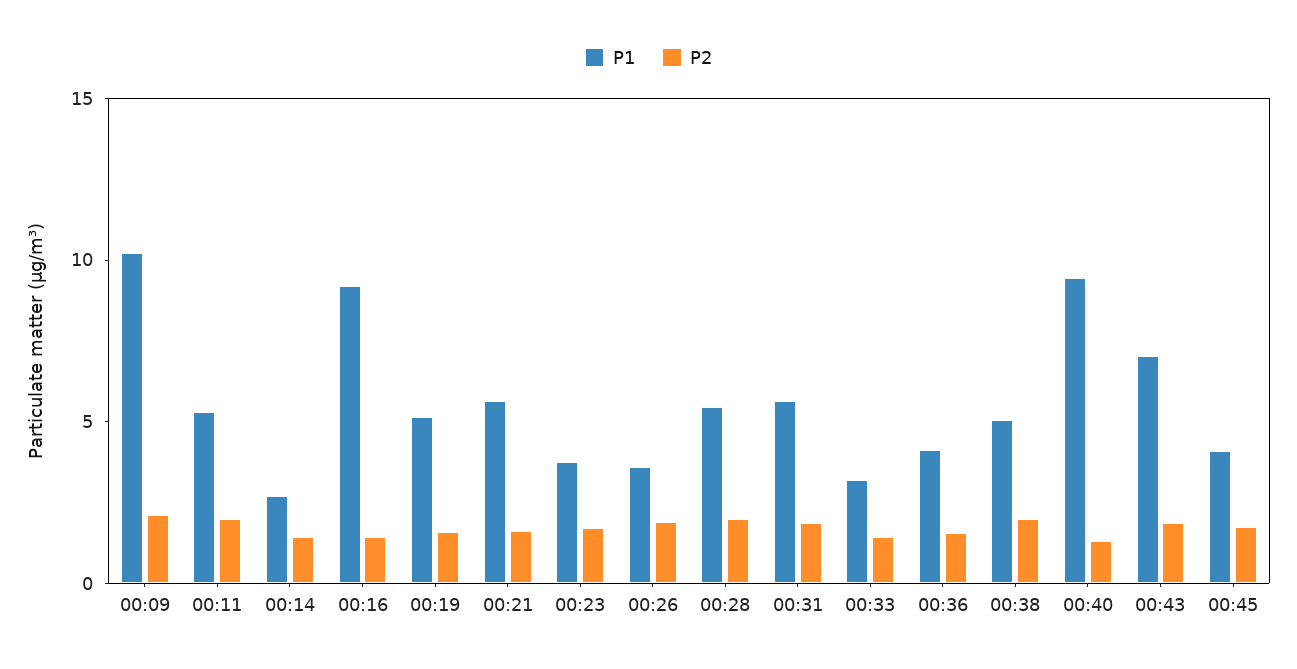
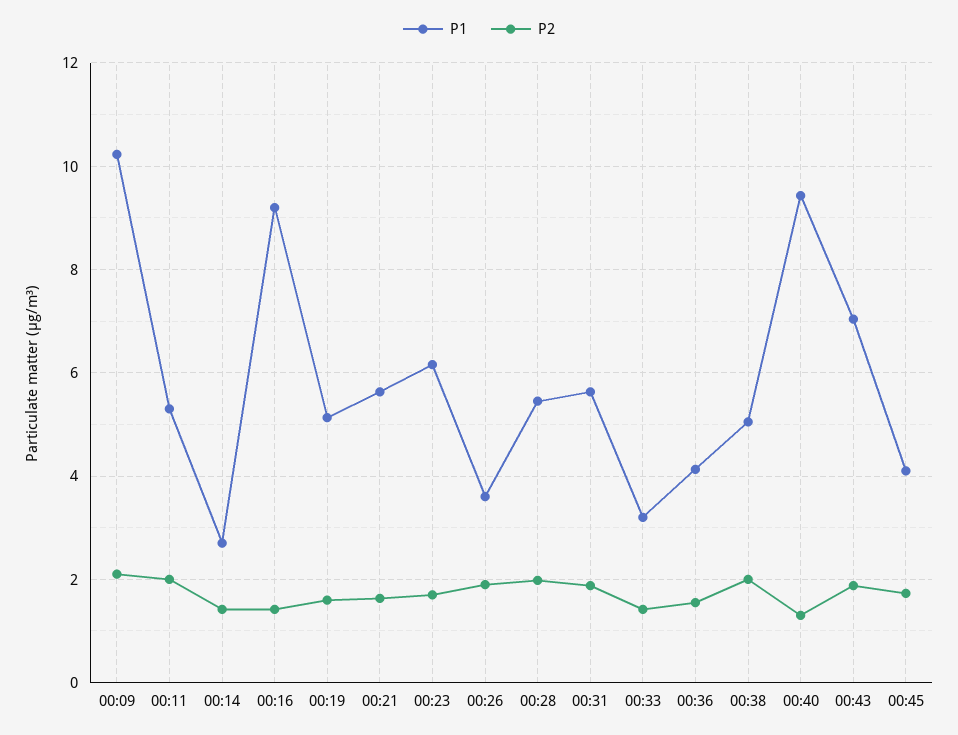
  {
    "P1": {
      "00:09": 10.2,
      "00:11": 5.4,
      "00:14": 2.8,
      "00:16": 9.2,
      "00:19": 5.2,
      "00:21": 5.6,
-     "00:23": 4,
+     "00:23": 6.2,
      "00:26": 3.6,
      "00:28": 5.4,
      "00:31": 5.6,
      "00:33": 3.2,
      "00:36": 4.2,
      "00:38": 5,
      "00:40": 9.4,
      "00:43": 7,
      "00:45": 4.2
    },
    "P2": {
      "00:09": 2.2,
      "00:11": 2,
      "00:14": 1.4,
      "00:16": 1.4,
      "00:19": 1.6,
      "00:21": 1.6,
      "00:23": 1.8,
      "00:26": 2,
      "00:28": 2,
      "00:31": 1.8,
      "00:33": 1.4,
      "00:36": 1.6,
      "00:38": 2,
      "00:40": 1.4,
      "00:43": 1.8,
      "00:45": 1.8
    }
  }

